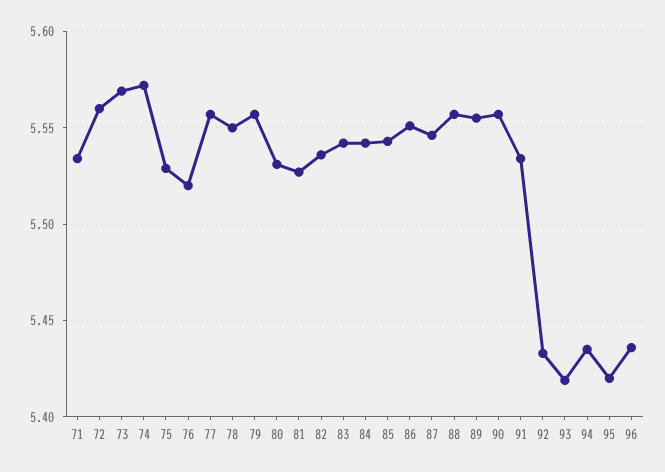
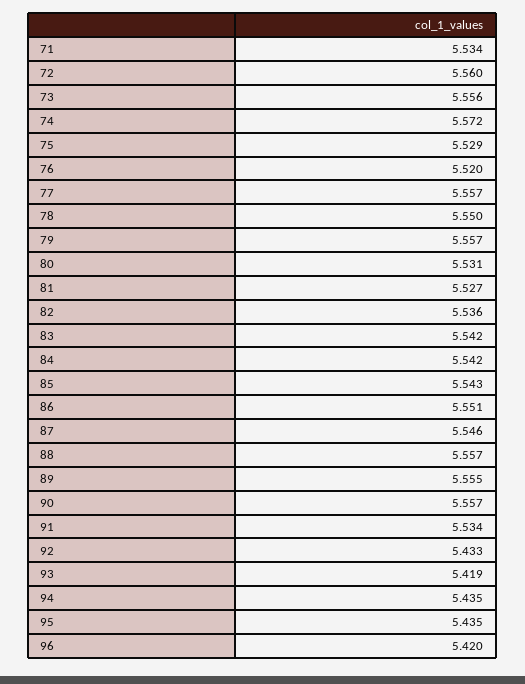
  {
    "71": 5.534,
    "72": 5.56,
-   "73": 5.57,
+   "73": 5.556,
    "74": 5.572,
    "75": 5.529,
    "76": 5.52,
    "77": 5.557,
    "78": 5.55,
    "79": 5.557,
    "80": 5.531,
    "81": 5.527,
    "82": 5.536,
    "83": 5.542,
    "84": 5.542,
    "85": 5.543,
    "86": 5.551,
    "87": 5.546,
    "88": 5.557,
    "89": 5.555,
    "90": 5.557,
    "91": 5.534,
    "92": 5.433,
    "93": 5.419,
    "94": 5.435,
-   "95": 5.42,
+   "95": 5.435,
-   "96": 5.435
+   "96": 5.42
  }

